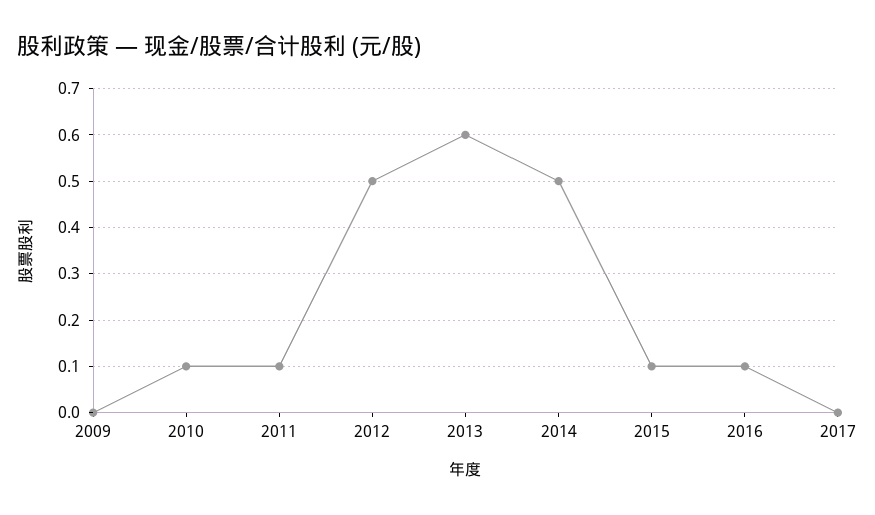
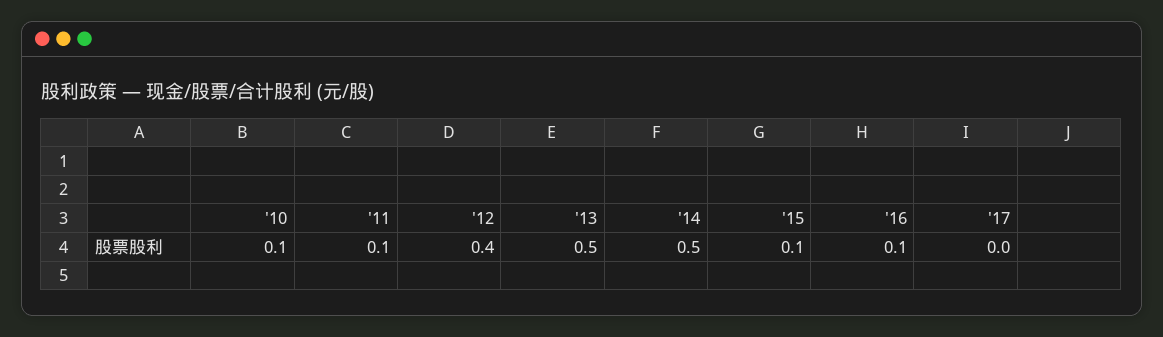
  {
-   "2009": 0,
    "2010": 0.1,
    "2011": 0.1,
-   "2012": 0.5,
+   "2012": 0.4,
-   "2013": 0.6,
+   "2013": 0.5,
    "2014": 0.5,
    "2015": 0.1,
    "2016": 0.1,
    "2017": 0
  }

